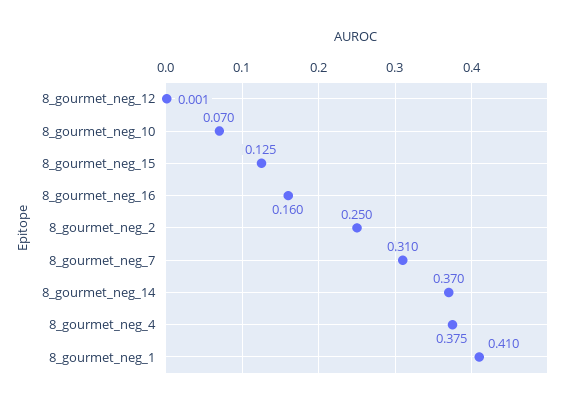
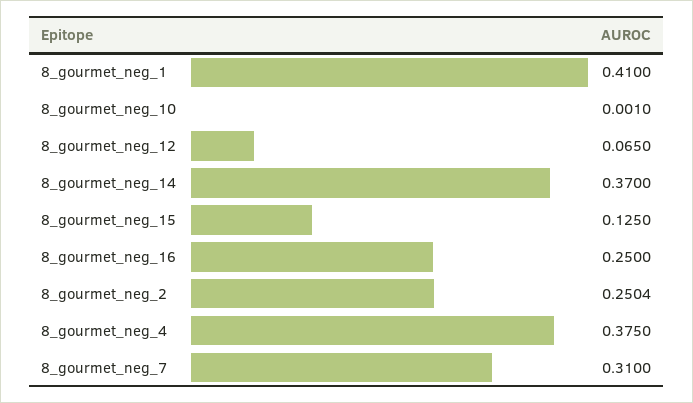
  {
-   "8_gourmet_neg_12": 0.001,
+   "8_gourmet_neg_12": 0.065,
-   "8_gourmet_neg_10": 0.07,
+   "8_gourmet_neg_10": 0.001,
    "8_gourmet_neg_15": 0.125,
-   "8_gourmet_neg_16": 0.16,
+   "8_gourmet_neg_16": 0.25,
-   "8_gourmet_neg_2": 0.25,
+   "8_gourmet_neg_2": 0.2504,
    "8_gourmet_neg_7": 0.31,
    "8_gourmet_neg_14": 0.37,
    "8_gourmet_neg_4": 0.375,
    "8_gourmet_neg_1": 0.41
  }

